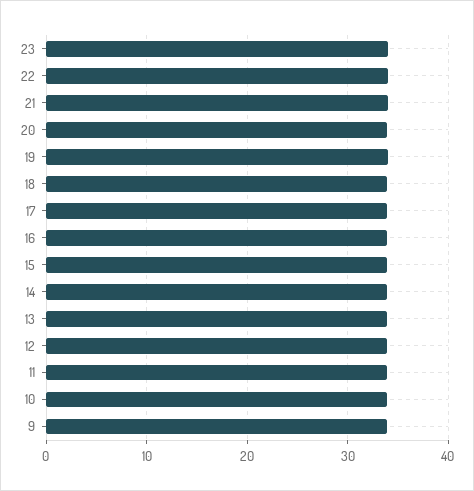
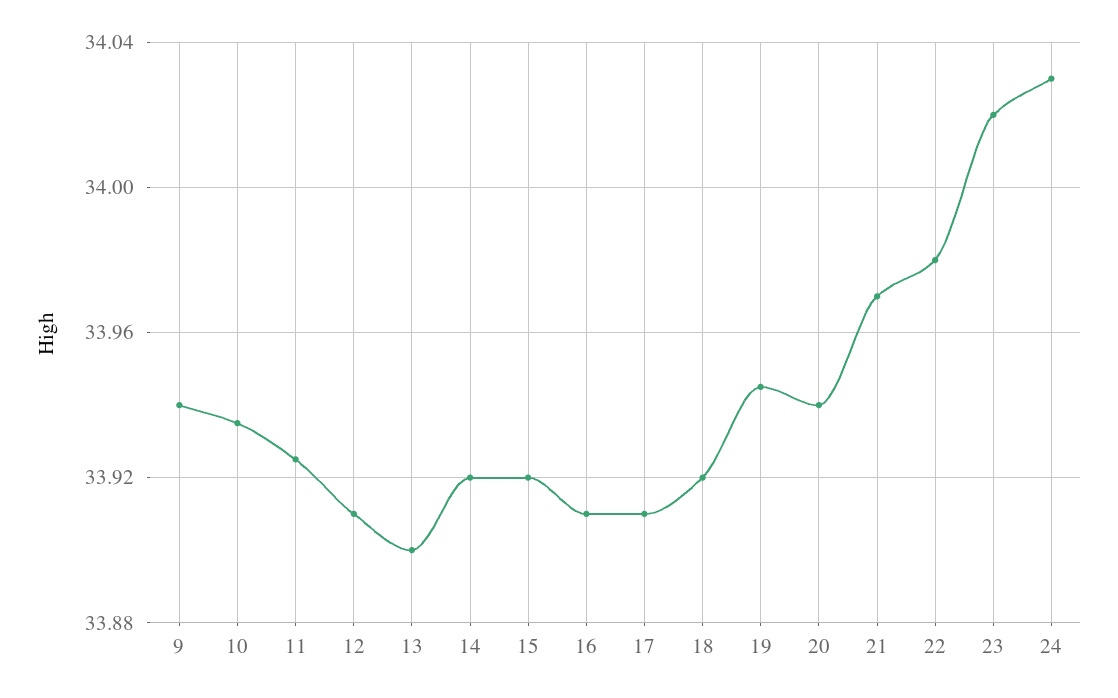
  {
    "23": 34.02,
    "22": 33.98,
    "21": 33.97,
    "20": 33.94,
    "19": 33.945,
    "18": 33.92,
    "17": 33.91,
    "16": 33.91,
    "15": 33.92,
    "14": 33.92,
    "13": 33.9,
    "12": 33.91,
    "11": 33.925,
    "10": 33.935,
-   "9": 33.94
+   "9": 33.94,
+   "24": 34.03
  }

